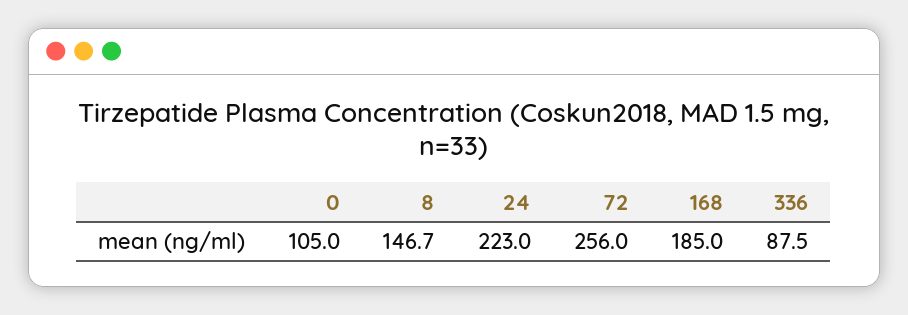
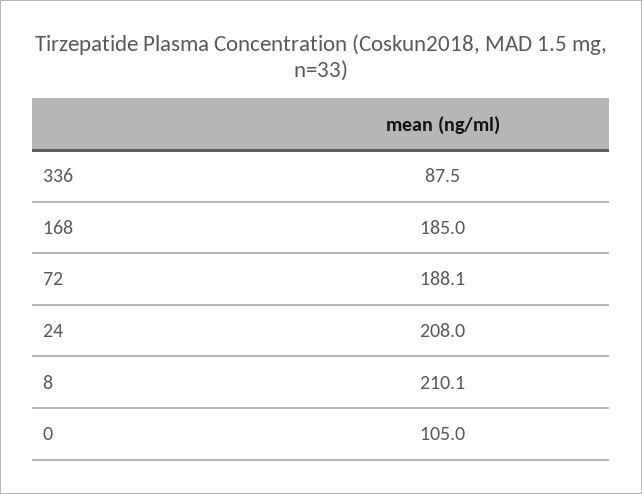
  {
    "0": 105,
-   "8": 146.7,
+   "8": 210.1,
-   "24": 223,
+   "24": 208,
-   "72": 256,
+   "72": 188.1,
    "168": 185,
    "336": 87.5
  }

